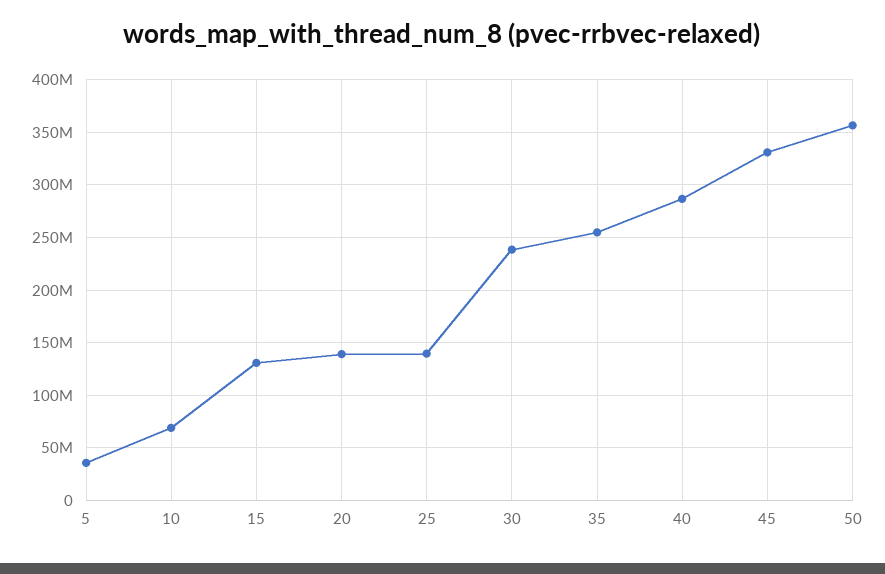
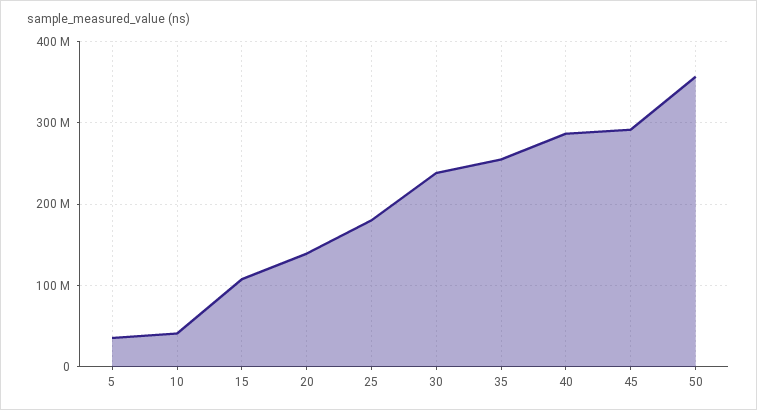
  {
    "5": 40000000,
-   "10": 70000000,
+   "10": 40000000,
-   "15": 130000000,
+   "15": 110000000,
    "20": 140000000,
-   "25": 140000000,
+   "25": 180000000,
    "30": 240000000,
    "35": 250000000,
    "40": 290000000,
-   "45": 330000000,
+   "45": 290000000,
    "50": 360000000
  }

